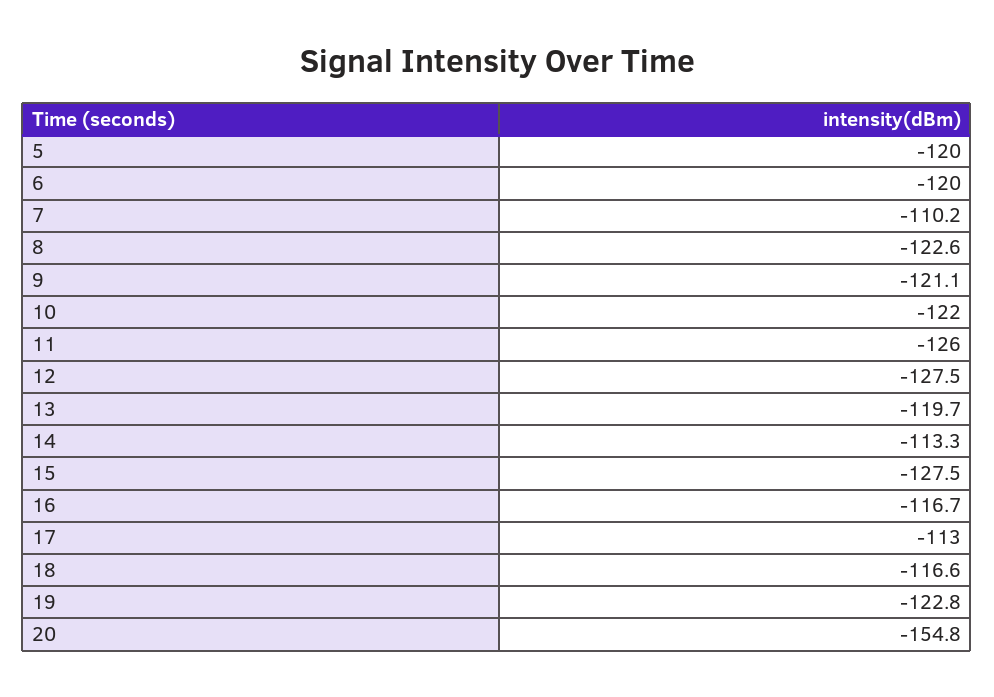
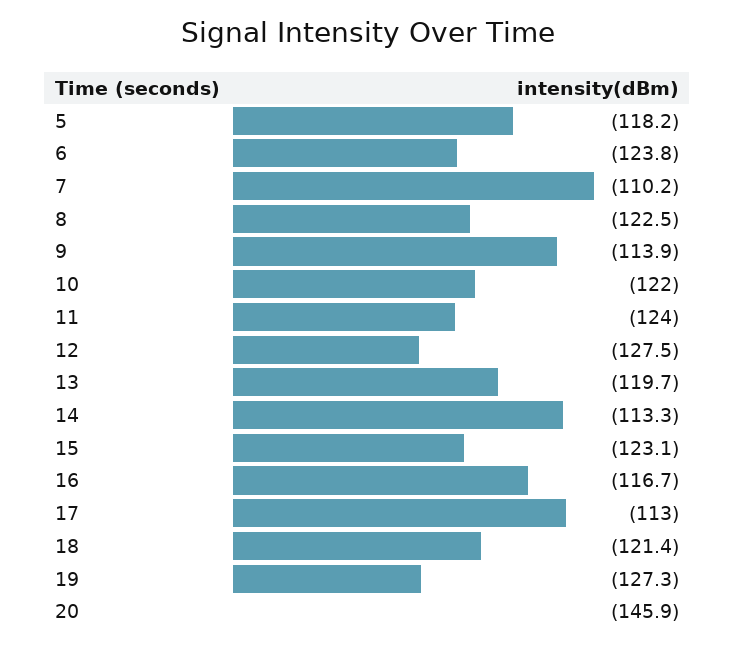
  {
-   "5": -120,
+   "5": -118.2,
-   "6": -120,
+   "6": -123.8,
    "7": -110.2,
-   "8": -122.6,
+   "8": -122.5,
-   "9": -121.1,
+   "9": -113.9,
    "10": -122,
-   "11": -126,
+   "11": -124,
    "12": -127.5,
    "13": -119.7,
    "14": -113.3,
-   "15": -127.5,
+   "15": -123.1,
    "16": -116.7,
    "17": -113,
-   "18": -116.6,
+   "18": -121.4,
-   "19": -122.8,
+   "19": -127.3,
-   "20": -154.8
+   "20": -145.9
  }

